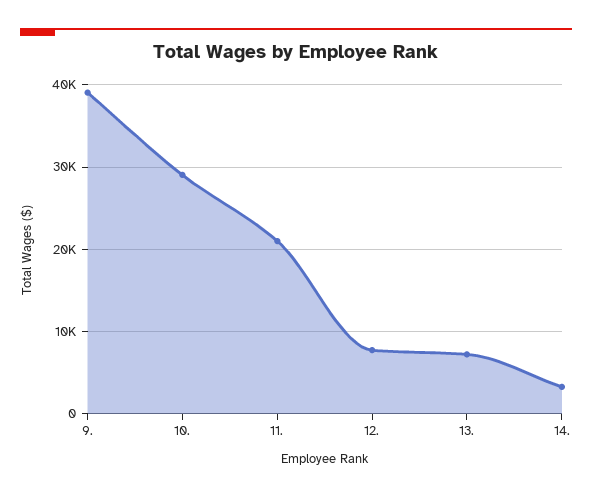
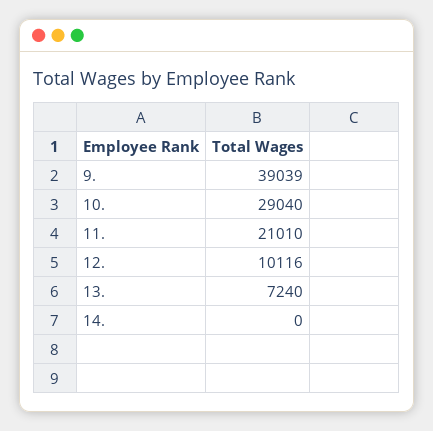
  {
    "9.": 39039,
    "10.": 29040,
    "11.": 21010,
-   "12.": 8000,
+   "12.": 10116,
    "13.": 7240,
-   "14.": 3000
+   "14.": 0
  }

